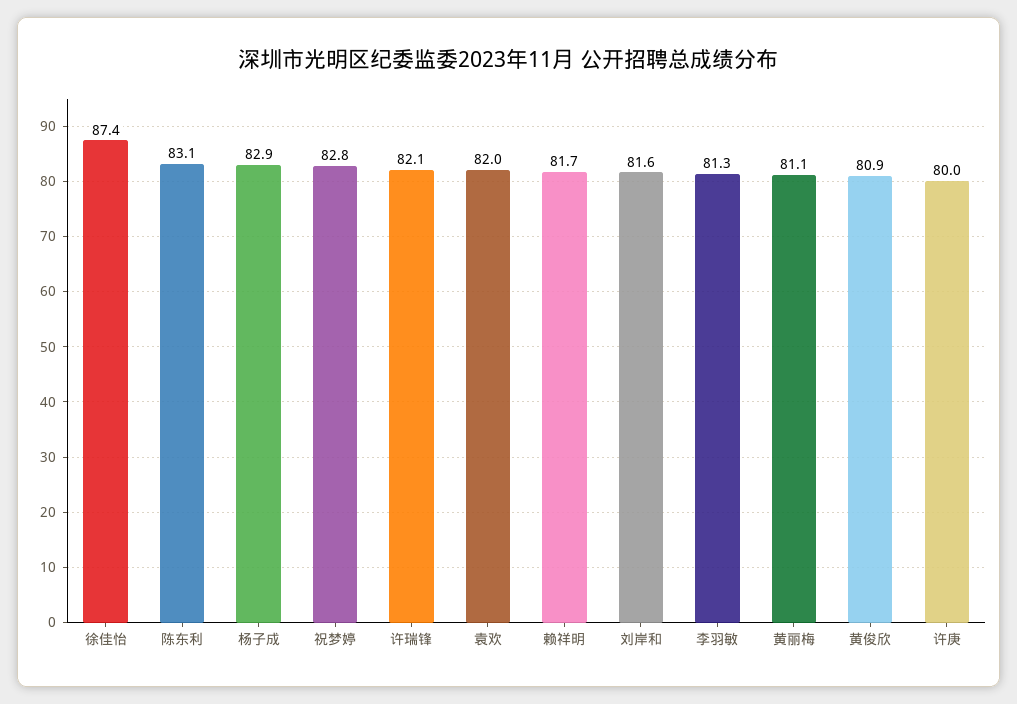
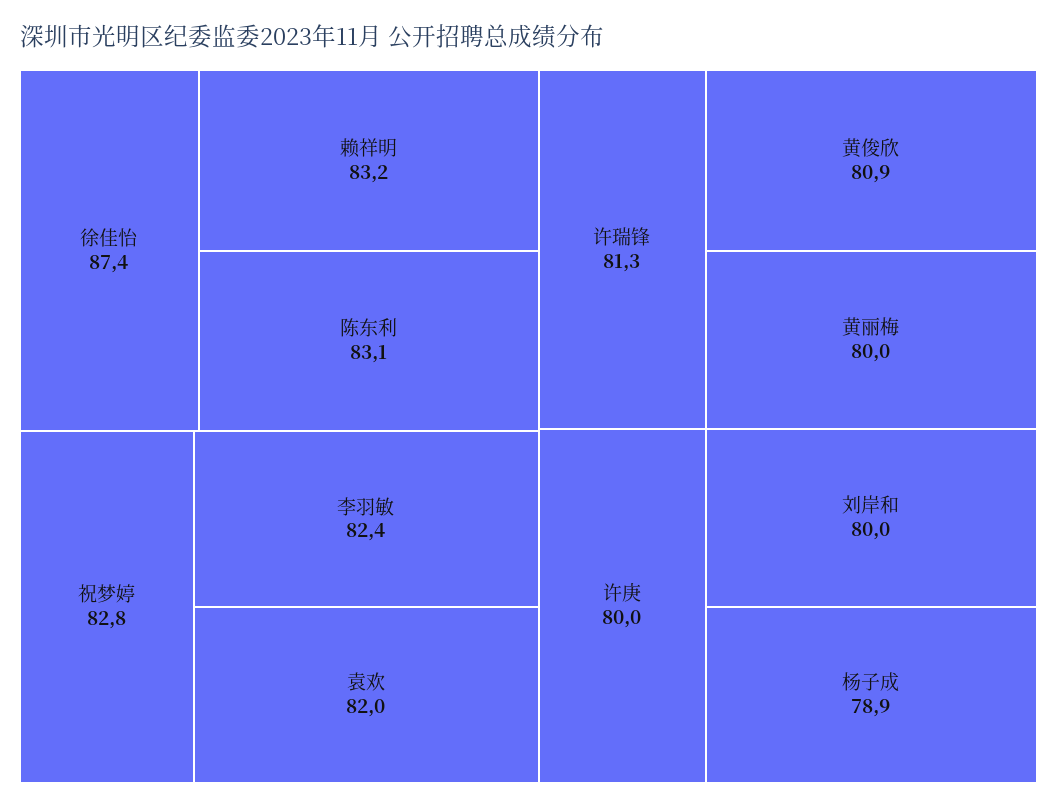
  {
    "徐佳怡": 87.4,
    "陈东利": 83.1,
-   "杨子成": 82.9,
+   "杨子成": 78.9,
    "祝梦婷": 82.8,
-   "许瑞锋": 82.1,
+   "许瑞锋": 81.3,
    "袁欢": 82,
-   "赖祥明": 81.7,
+   "赖祥明": 83.2,
-   "刘岸和": 81.6,
+   "刘岸和": 80,
-   "李羽敏": 81.3,
+   "李羽敏": 82.4,
-   "黄丽梅": 81.1,
+   "黄丽梅": 80,
    "黄俊欣": 80.9,
    "许庚": 80
  }

